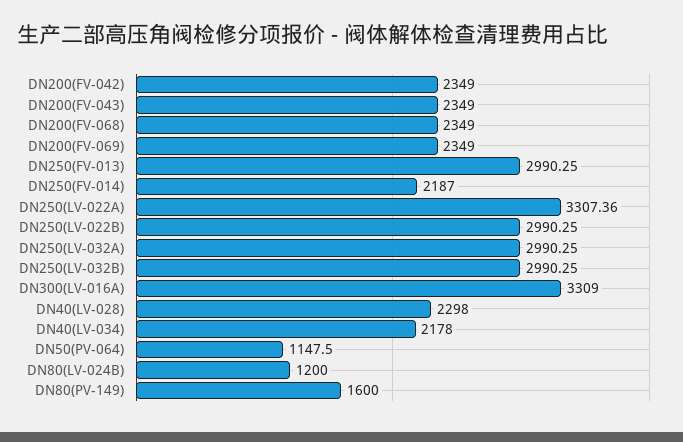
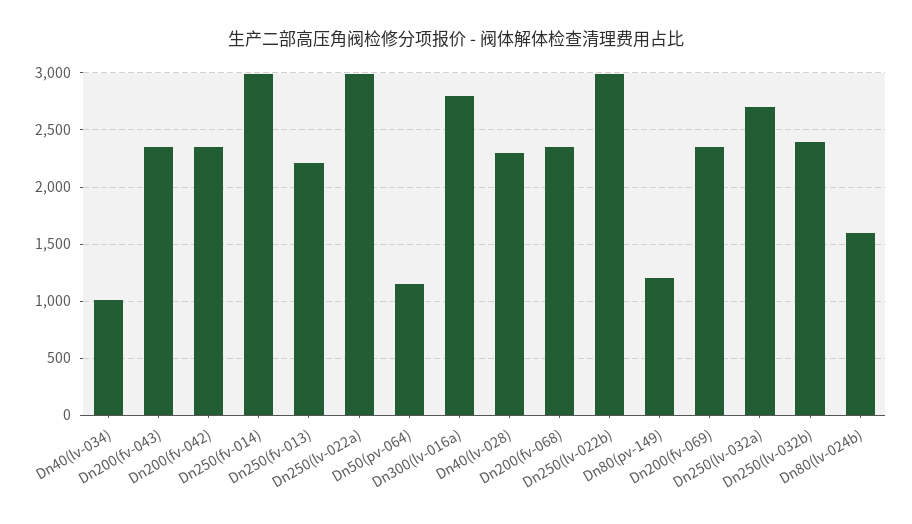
  {
    "DN200(FV-042)": 2349,
    "DN200(FV-043)": 2349,
    "DN200(FV-068)": 2349,
    "DN200(FV-069)": 2349,
-   "DN250(FV-013)": 2990.25,
+   "DN250(FV-013)": 2200,
-   "DN250(FV-014)": 2187,
+   "DN250(FV-014)": 3000,
-   "DN250(LV-022A)": 3307.36,
+   "DN250(LV-022A)": 3000,
    "DN250(LV-022B)": 2990.25,
-   "DN250(LV-032A)": 2990.25,
+   "DN250(LV-032A)": 2700,
-   "DN250(LV-032B)": 2990.25,
+   "DN250(LV-032B)": 2400,
-   "DN300(LV-016A)": 3309,
+   "DN300(LV-016A)": 2800,
    "DN40(LV-028)": 2298,
-   "DN40(LV-034)": 2178,
+   "DN40(LV-034)": 1000,
    "DN50(PV-064)": 1147.5,
-   "DN80(LV-024B)": 1200,
+   "DN80(LV-024B)": 1600,
-   "DN80(PV-149)": 1600
+   "DN80(PV-149)": 1200
  }

